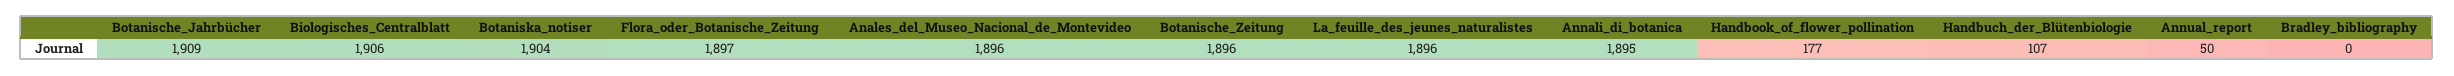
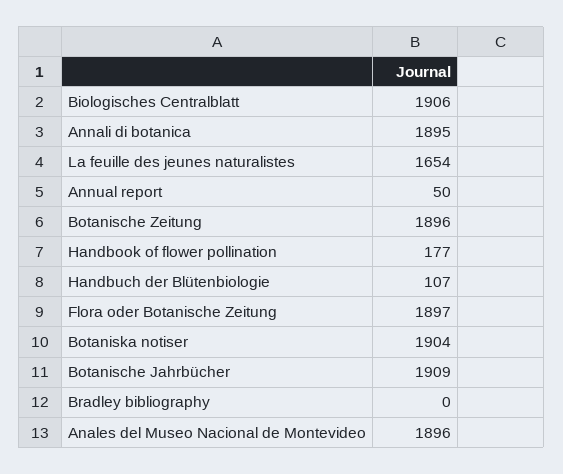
  {
    "Botanische_Jahrbücher": 1909,
    "Biologisches_Centralblatt": 1906,
    "Botaniska_notiser": 1904,
    "Flora_oder_Botanische_Zeitung": 1897,
    "Anales_del_Museo_Nacional_de_Montevideo": 1896,
    "Botanische_Zeitung": 1896,
-   "La_feuille_des_jeunes_naturalistes": 1896,
+   "La_feuille_des_jeunes_naturalistes": 1654,
    "Annali_di_botanica": 1895,
    "Handbook_of_flower_pollination": 177,
    "Handbuch_der_Blütenbiologie": 107,
    "Annual_report": 50,
    "Bradley_bibliography": 0
  }

